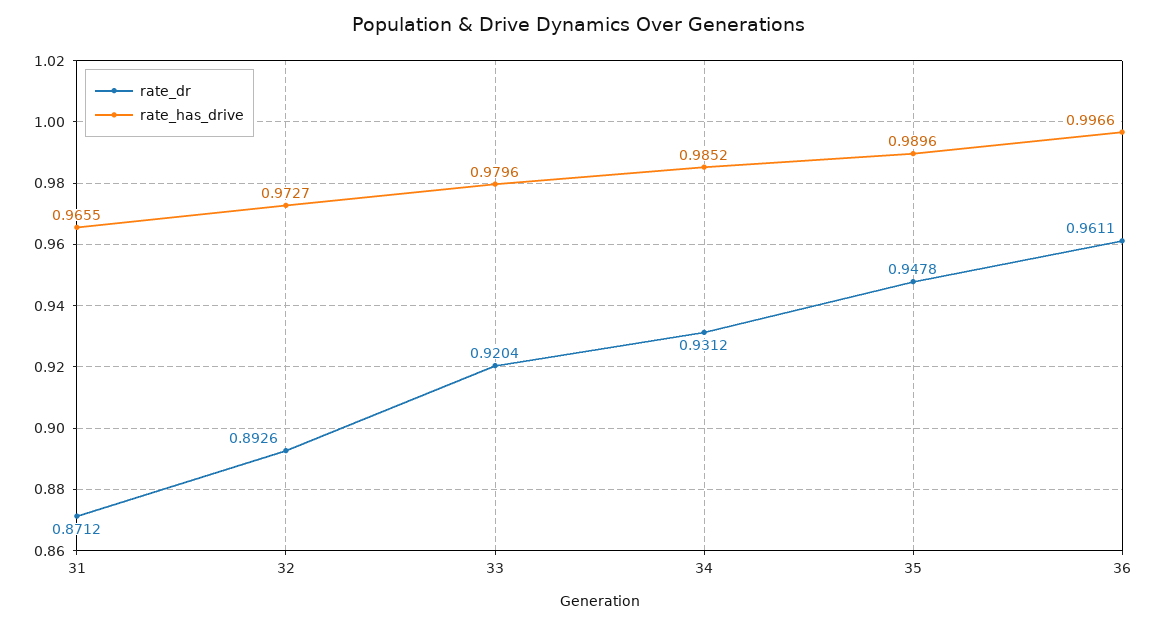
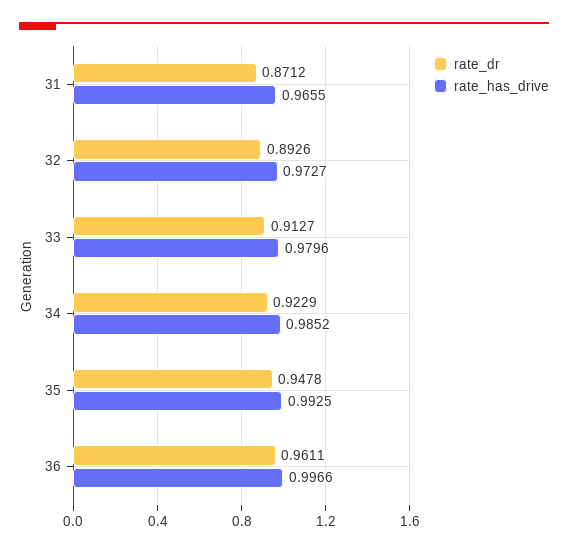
  {
    "rate_dr": {
      "31": 0.8712,
      "32": 0.8926,
-     "33": 0.9204,
+     "33": 0.9127,
-     "34": 0.9312,
+     "34": 0.9229,
      "35": 0.9478,
      "36": 0.9611
    },
    "rate_has_drive": {
      "31": 0.9655,
      "32": 0.9727,
      "33": 0.9796,
      "34": 0.9852,
-     "35": 0.9896,
+     "35": 0.9925,
      "36": 0.9966
    }
  }

